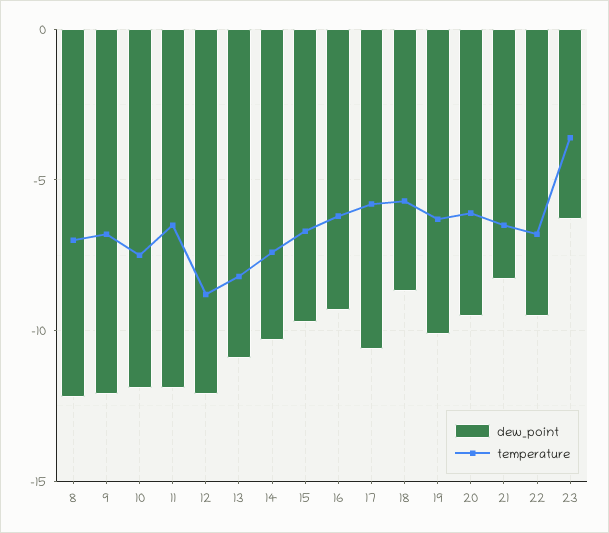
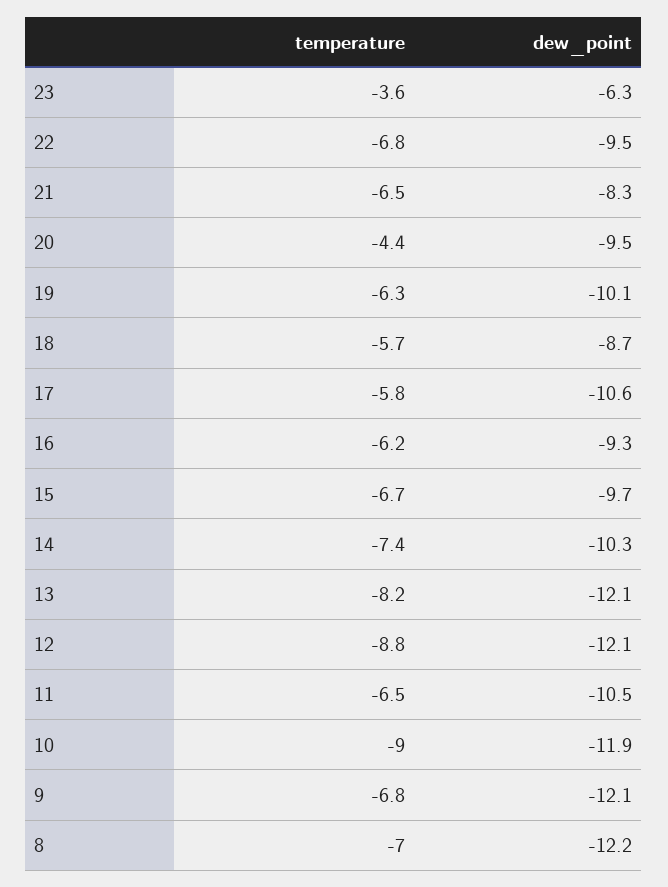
  {
    "dew_point": {
      "8": -12.2,
      "9": -12.1,
      "10": -11.9,
-     "11": -12,
+     "11": -10.5,
      "12": -12.1,
-     "13": -11,
+     "13": -12.1,
      "14": -10.3,
      "15": -9.7,
      "16": -9.3,
      "17": -10.6,
      "18": -8.7,
      "19": -10.1,
      "20": -9.5,
      "21": -8.3,
      "22": -9.5,
      "23": -6.3
    },
    "temperature": {
      "8": -7,
      "9": -6.8,
-     "10": -7.5,
+     "10": -9,
      "11": -6.5,
      "12": -8.8,
      "13": -8.2,
      "14": -7.4,
      "15": -6.7,
      "16": -6.2,
      "17": -5.8,
      "18": -5.7,
      "19": -6.3,
-     "20": -6,
+     "20": -4.4,
      "21": -6.5,
      "22": -6.8,
      "23": -3.6
    }
  }

